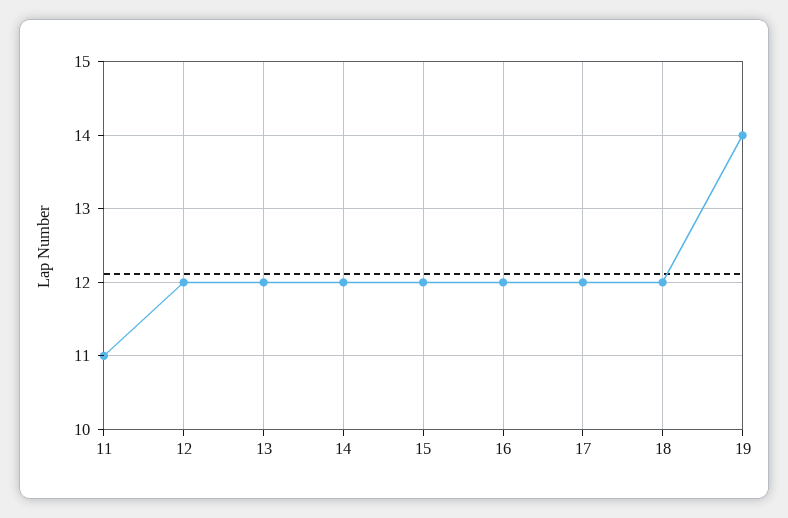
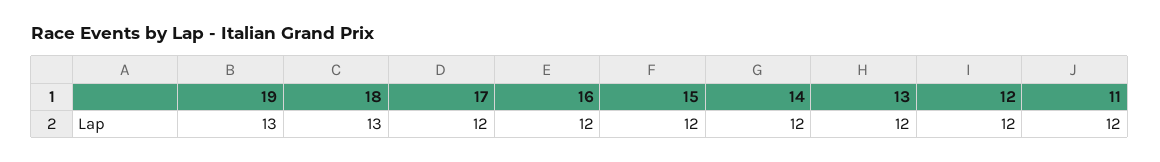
  {
-   "11": 11,
+   "11": 12,
    "12": 12,
    "13": 12,
    "14": 12,
    "15": 12,
    "16": 12,
    "17": 12,
-   "18": 12,
+   "18": 13,
-   "19": 14
+   "19": 13
  }

